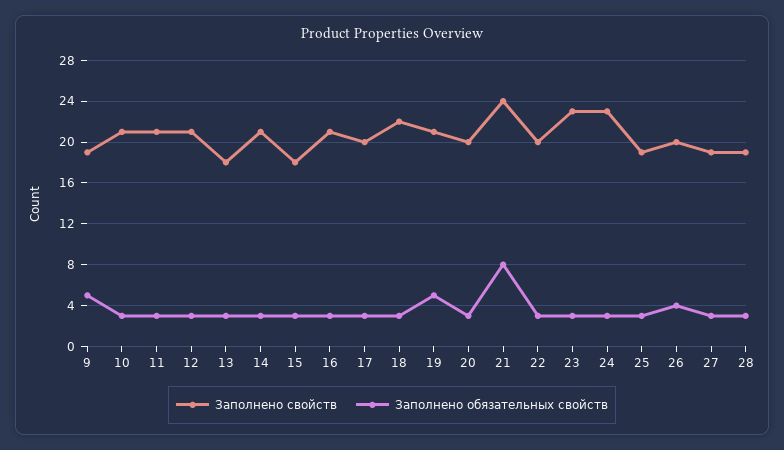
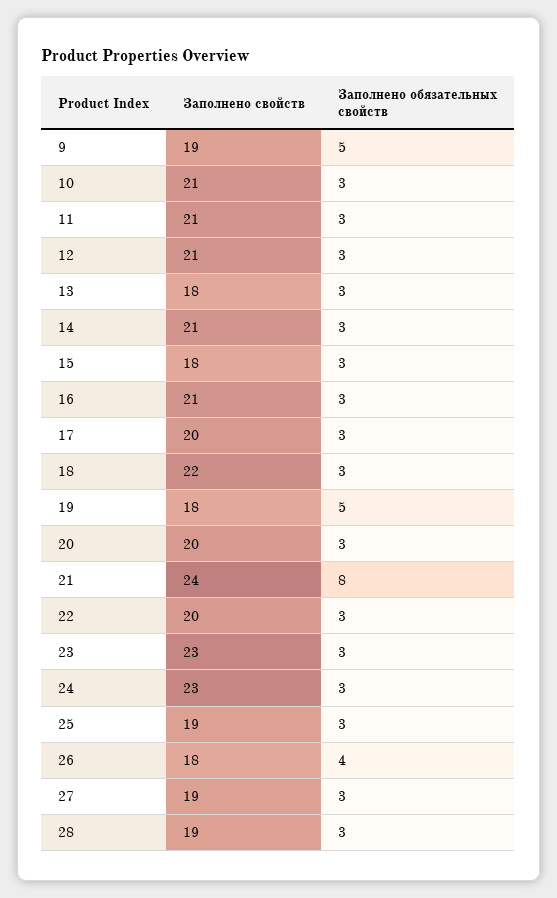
  {
    "Заполнено свойств": {
      "9": 19,
      "10": 21,
      "11": 21,
      "12": 21,
      "13": 18,
      "14": 21,
      "15": 18,
      "16": 21,
      "17": 20,
      "18": 22,
-     "19": 21,
+     "19": 18,
      "20": 20,
      "21": 24,
      "22": 20,
      "23": 23,
      "24": 23,
      "25": 19,
-     "26": 20,
+     "26": 18,
      "27": 19,
      "28": 19
    },
    "Заполнено обязательных свойств": {
      "9": 5,
      "10": 3,
      "11": 3,
      "12": 3,
      "13": 3,
      "14": 3,
      "15": 3,
      "16": 3,
      "17": 3,
      "18": 3,
      "19": 5,
      "20": 3,
      "21": 8,
      "22": 3,
      "23": 3,
      "24": 3,
      "25": 3,
      "26": 4,
      "27": 3,
      "28": 3
    }
  }

